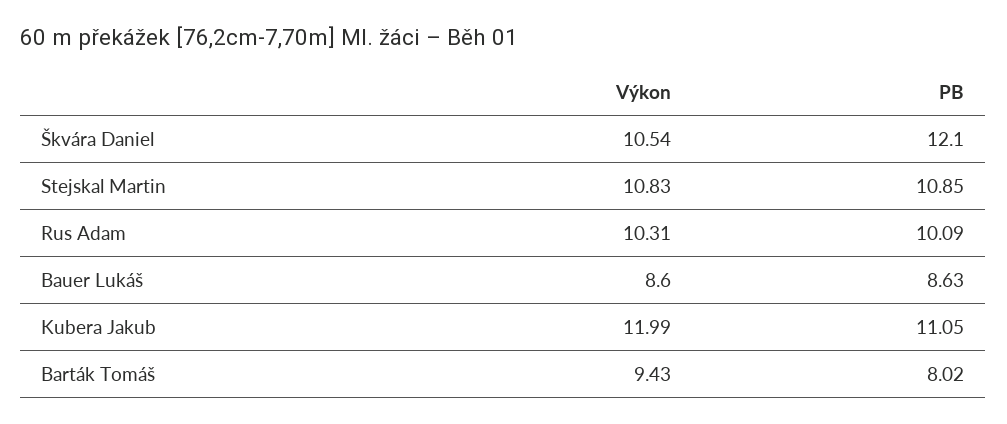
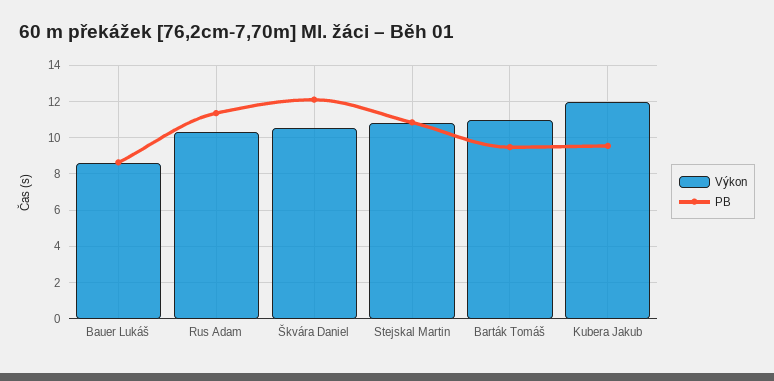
  {
    "Výkon": {
      "Škvára Daniel": 10.54,
      "Stejskal Martin": 10.83,
      "Rus Adam": 10.31,
      "Bauer Lukáš": 8.6,
      "Kubera Jakub": 11.99,
-     "Barták Tomáš": 9.43
+     "Barták Tomáš": 11
    },
    "PB": {
      "Škvára Daniel": 12.1,
      "Stejskal Martin": 10.85,
-     "Rus Adam": 10.09,
+     "Rus Adam": 11.5,
      "Bauer Lukáš": 8.63,
-     "Kubera Jakub": 11.05,
+     "Kubera Jakub": 9.5,
-     "Barták Tomáš": 8.02
+     "Barták Tomáš": 9.5
    }
  }

